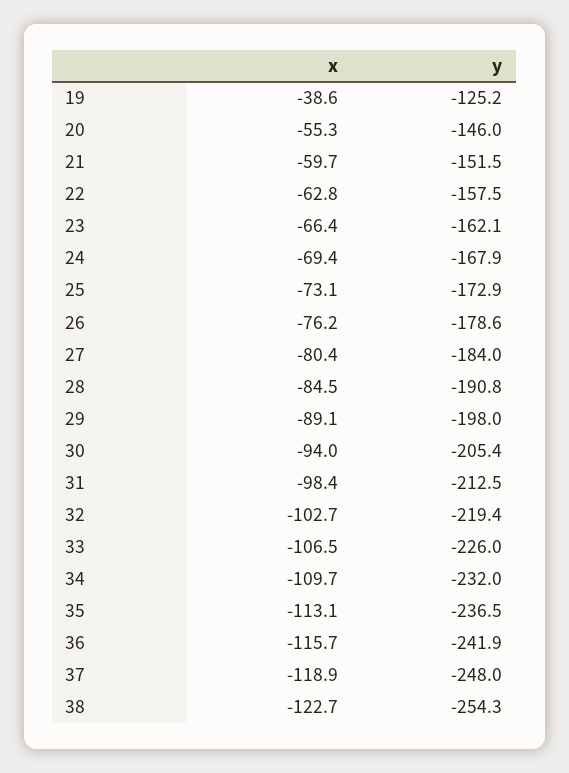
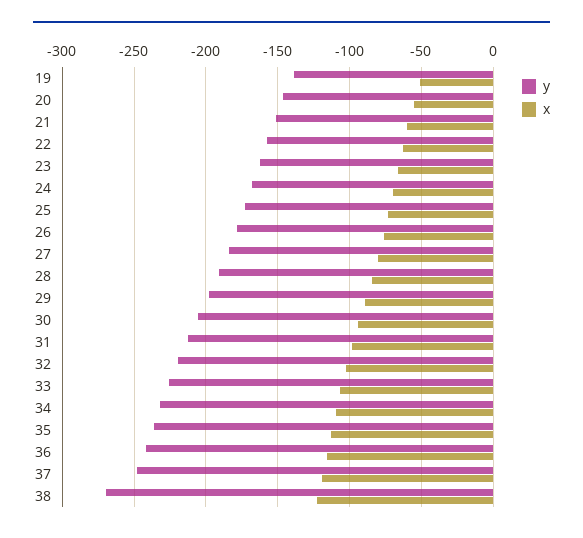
  {
    "x": {
-     "19": -38.6,
+     "19": -50,
      "20": -55.3,
      "21": -59.7,
      "22": -62.8,
      "23": -66.4,
      "24": -69.4,
      "25": -73.1,
      "26": -76.2,
      "27": -80.4,
      "28": -84.5,
      "29": -89.1,
      "30": -94,
      "31": -98.4,
      "32": -102.7,
      "33": -106.5,
      "34": -109.7,
      "35": -113.1,
      "36": -115.7,
      "37": -118.9,
      "38": -122.7
    },
    "y": {
-     "19": -125.2,
+     "19": -140,
      "20": -146,
      "21": -151.5,
      "22": -157.5,
      "23": -162.1,
      "24": -167.9,
      "25": -172.9,
      "26": -178.6,
      "27": -184,
      "28": -190.8,
      "29": -198,
      "30": -205.4,
      "31": -212.5,
      "32": -219.4,
      "33": -226,
      "34": -232,
      "35": -236.5,
      "36": -241.9,
      "37": -248,
-     "38": -254.3
+     "38": -270
    }
  }

